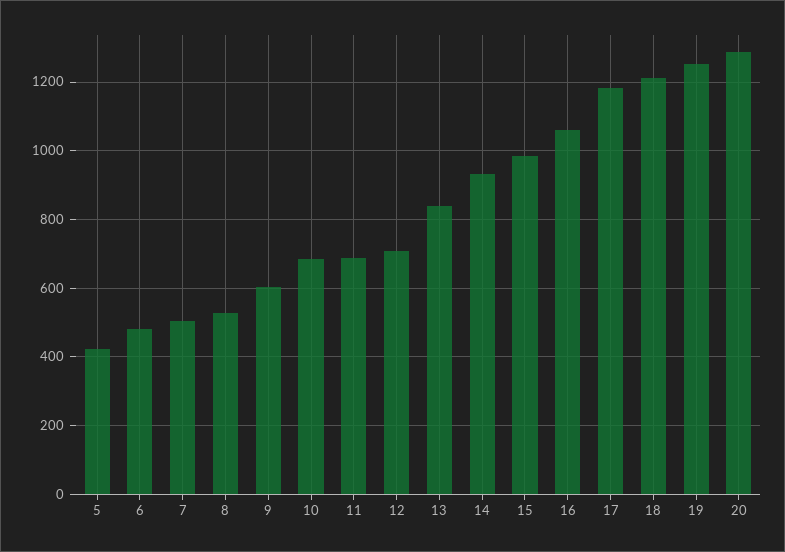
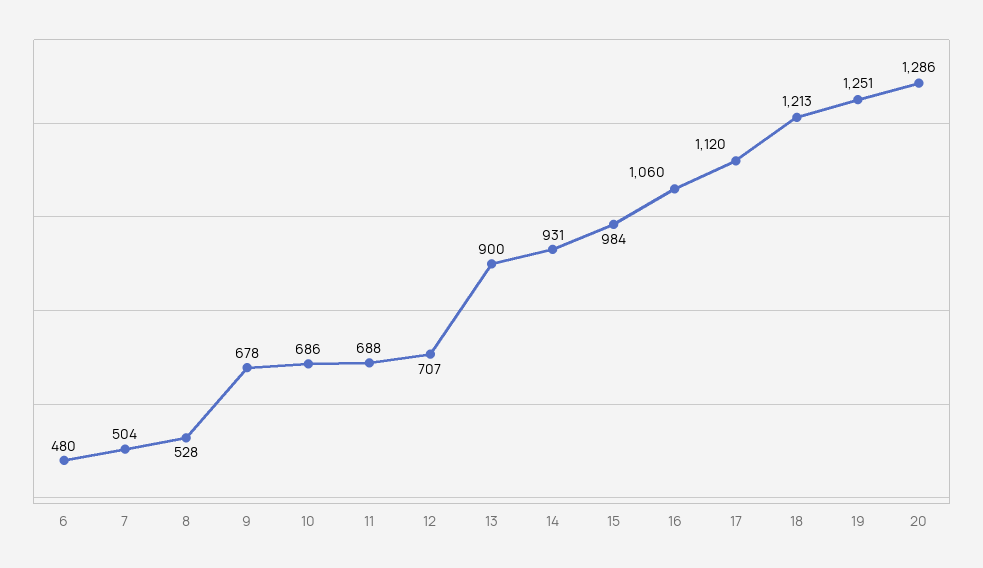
  {
-   "5": 420,
    "6": 480,
    "7": 504,
    "8": 528,
-   "9": 600,
+   "9": 678,
    "10": 686,
    "11": 688,
    "12": 707,
-   "13": 840,
+   "13": 900,
    "14": 931,
    "15": 984,
    "16": 1060,
-   "17": 1180,
+   "17": 1120,
    "18": 1213,
    "19": 1251,
    "20": 1286
  }

